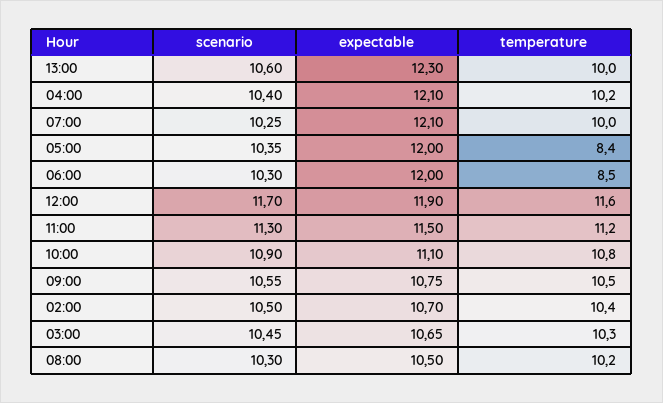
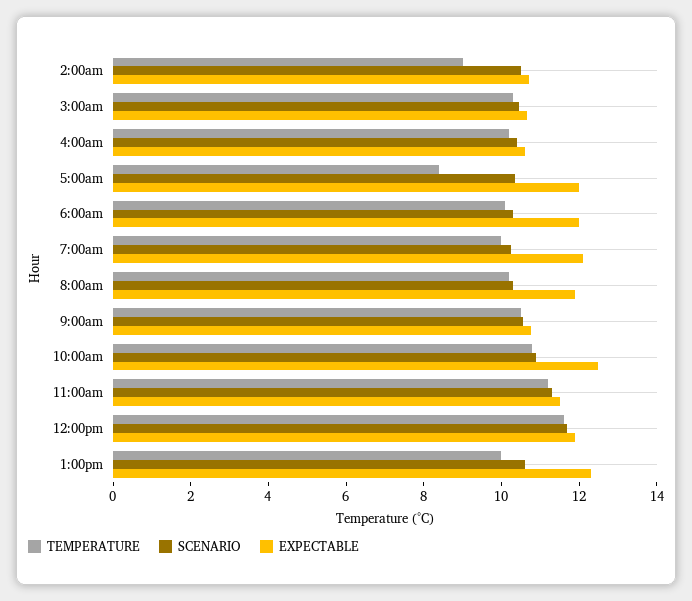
  {
    "scenario": {
      "13:00": 10.6,
      "04:00": 10.4,
      "07:00": 10.25,
      "05:00": 10.35,
      "06:00": 10.3,
      "12:00": 11.7,
      "11:00": 11.3,
      "10:00": 10.9,
      "09:00": 10.55,
      "02:00": 10.5,
      "03:00": 10.45,
      "08:00": 10.3
    },
    "expectable": {
      "13:00": 12.3,
-     "04:00": 12.1,
+     "04:00": 10.5,
      "07:00": 12.1,
      "05:00": 12,
      "06:00": 12,
      "12:00": 11.9,
      "11:00": 11.5,
-     "10:00": 11.1,
+     "10:00": 12.5,
      "09:00": 10.75,
      "02:00": 10.7,
      "03:00": 10.65,
-     "08:00": 10.5
+     "08:00": 12
    },
    "temperature": {
      "13:00": 10,
      "04:00": 10.2,
      "07:00": 10,
      "05:00": 8.4,
-     "06:00": 8.5,
+     "06:00": 10,
      "12:00": 11.6,
      "11:00": 11.2,
      "10:00": 10.8,
      "09:00": 10.5,
-     "02:00": 10.4,
+     "02:00": 9,
      "03:00": 10.3,
      "08:00": 10.2
    }
  }

